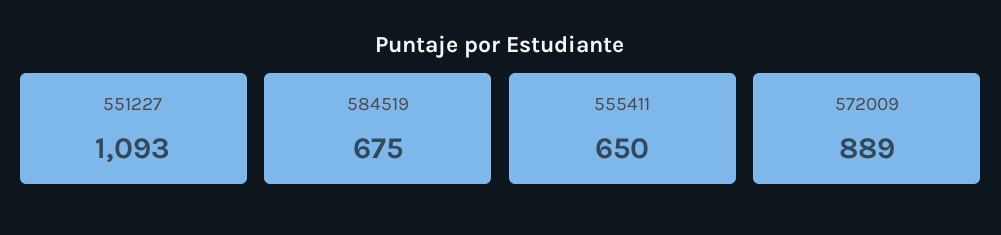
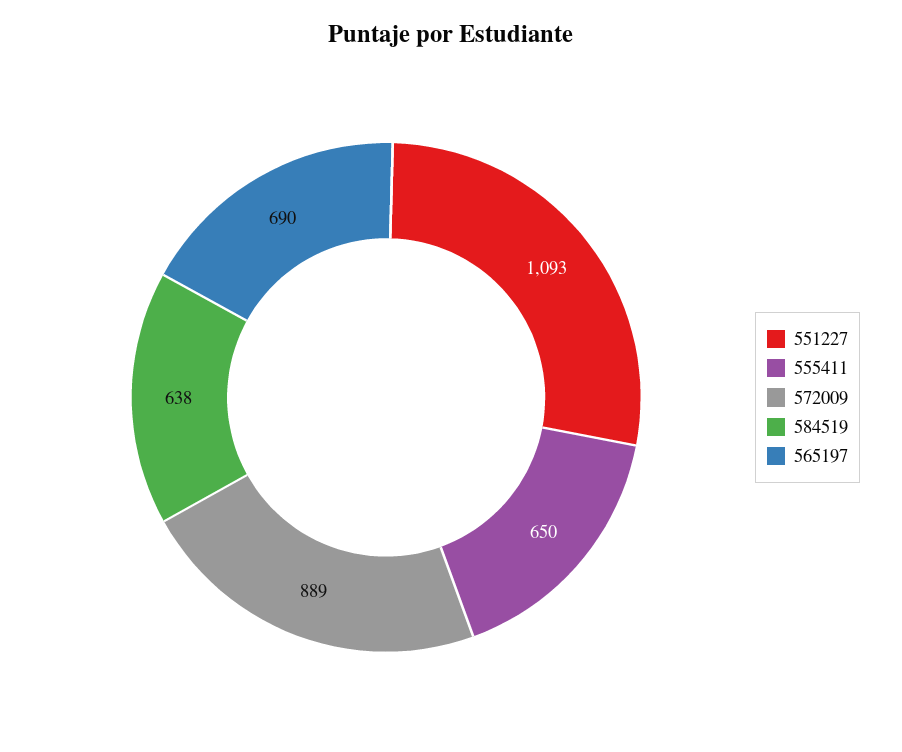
  {
    "551227": 1093,
-   "584519": 675,
+   "584519": 638,
    "555411": 650,
-   "572009": 889
+   "572009": 889,
+   "565197": 690
  }

